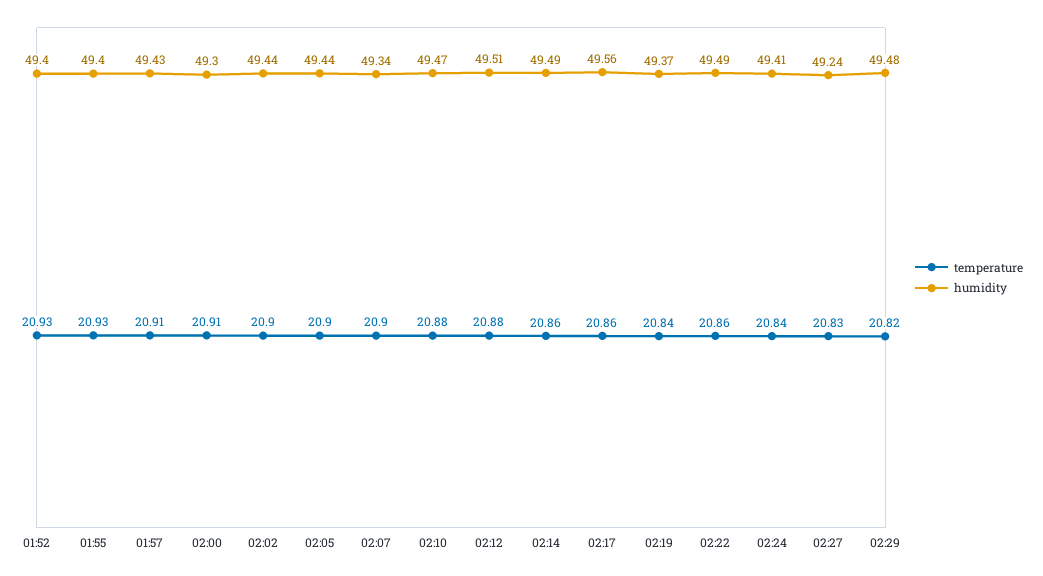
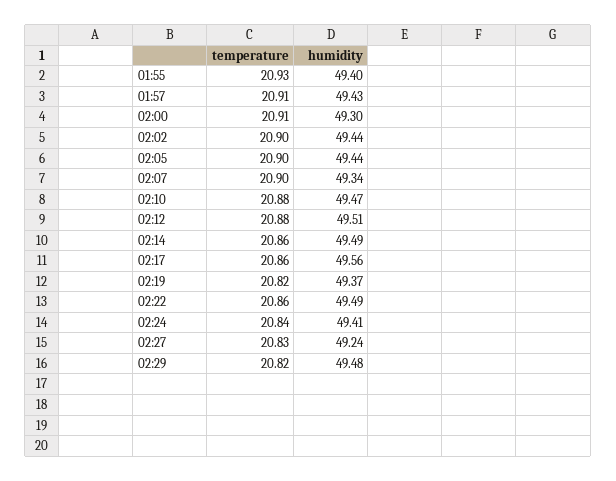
  {
    "temperature": {
-     "01:52": 20.93,
      "01:55": 20.93,
      "01:57": 20.91,
      "02:00": 20.91,
      "02:02": 20.9,
      "02:05": 20.9,
      "02:07": 20.9,
      "02:10": 20.88,
      "02:12": 20.88,
      "02:14": 20.86,
      "02:17": 20.86,
-     "02:19": 20.84,
+     "02:19": 20.82,
      "02:22": 20.86,
      "02:24": 20.84,
      "02:27": 20.83,
      "02:29": 20.82
    },
    "humidity": {
-     "01:52": 49.4,
      "01:55": 49.4,
      "01:57": 49.43,
      "02:00": 49.3,
      "02:02": 49.44,
      "02:05": 49.44,
      "02:07": 49.34,
      "02:10": 49.47,
      "02:12": 49.51,
      "02:14": 49.49,
      "02:17": 49.56,
      "02:19": 49.37,
      "02:22": 49.49,
      "02:24": 49.41,
      "02:27": 49.24,
      "02:29": 49.48
    }
  }

